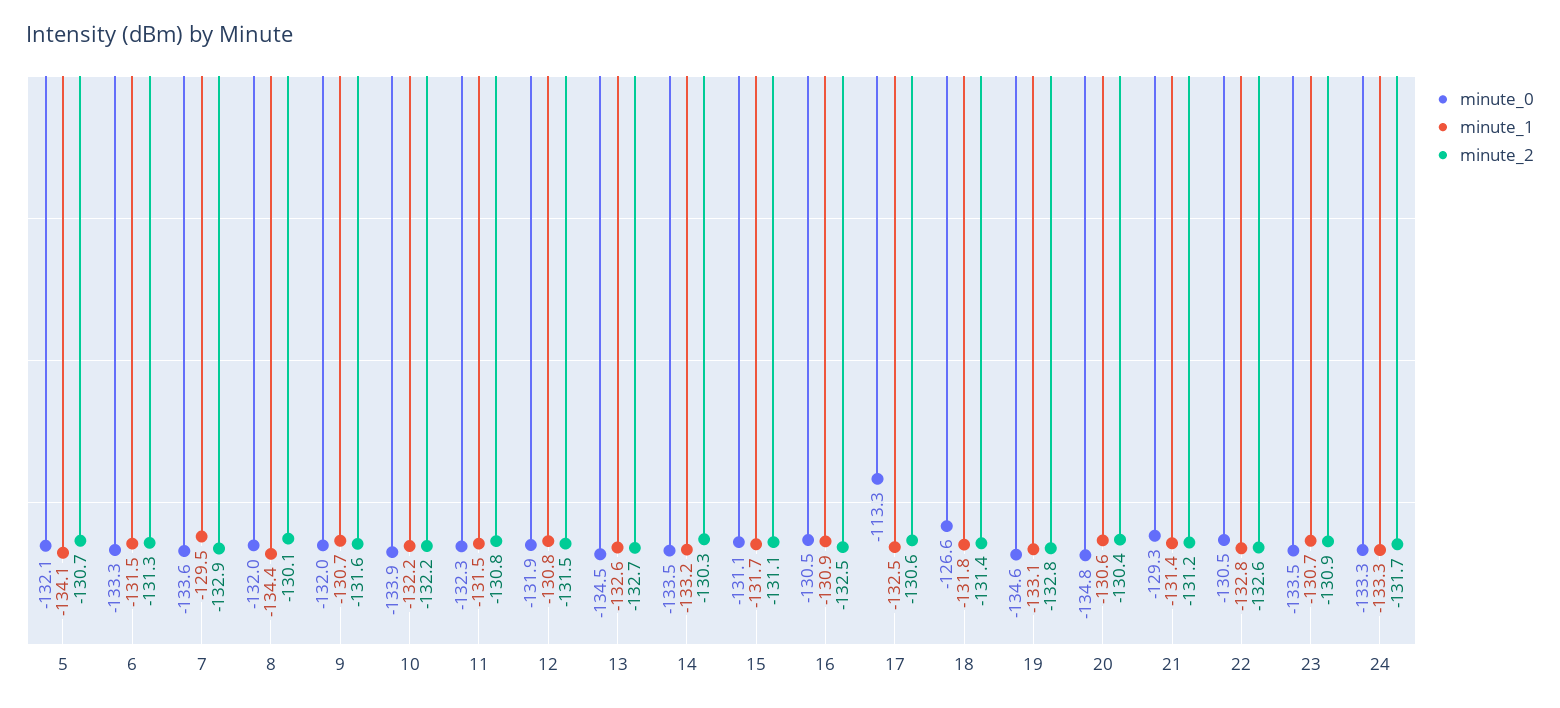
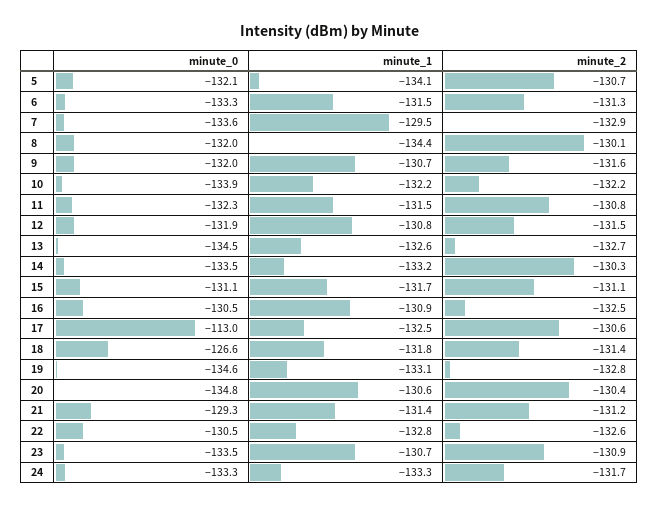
  {
    "minute_0": {
      "5": -132.1,
      "6": -133.3,
      "7": -133.6,
      "8": -132,
      "9": -132,
      "10": -133.9,
      "11": -132.3,
      "12": -131.9,
      "13": -134.5,
      "14": -133.5,
      "15": -131.1,
      "16": -130.5,
-     "17": -113.3,
+     "17": -113,
      "18": -126.6,
      "19": -134.6,
      "20": -134.8,
      "21": -129.3,
      "22": -130.5,
      "23": -133.5,
      "24": -133.3
    },
    "minute_1": {
      "5": -134.1,
      "6": -131.5,
      "7": -129.5,
      "8": -134.4,
      "9": -130.7,
      "10": -132.2,
      "11": -131.5,
      "12": -130.8,
      "13": -132.6,
      "14": -133.2,
      "15": -131.7,
      "16": -130.9,
      "17": -132.5,
      "18": -131.8,
      "19": -133.1,
      "20": -130.6,
      "21": -131.4,
      "22": -132.8,
      "23": -130.7,
      "24": -133.3
    },
    "minute_2": {
      "5": -130.7,
      "6": -131.3,
      "7": -132.9,
      "8": -130.1,
      "9": -131.6,
      "10": -132.2,
      "11": -130.8,
      "12": -131.5,
      "13": -132.7,
      "14": -130.3,
      "15": -131.1,
      "16": -132.5,
      "17": -130.6,
      "18": -131.4,
      "19": -132.8,
      "20": -130.4,
      "21": -131.2,
      "22": -132.6,
      "23": -130.9,
      "24": -131.7
    }
  }

